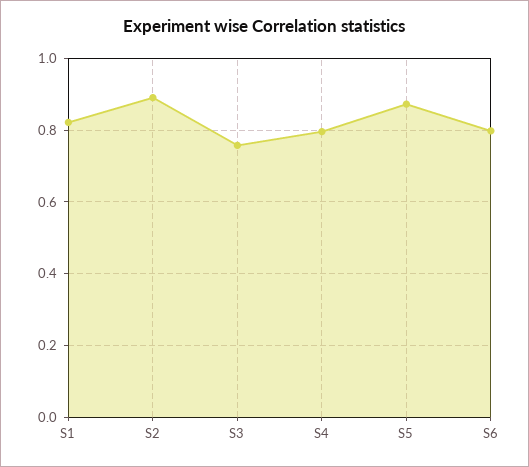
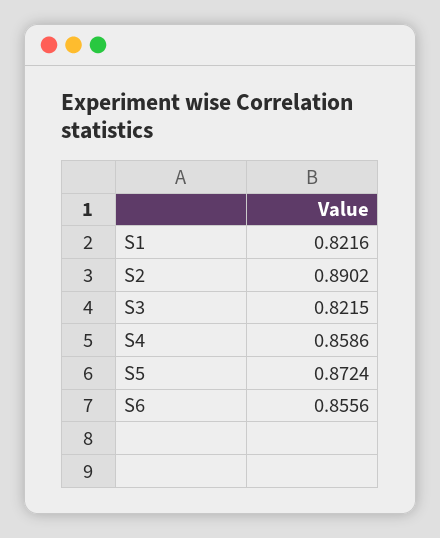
  {
    "S1": 0.8216,
    "S2": 0.8902,
-   "S3": 0.76,
+   "S3": 0.8215,
-   "S4": 0.8,
+   "S4": 0.8586,
    "S5": 0.8724,
-   "S6": 0.8
+   "S6": 0.8556
  }

